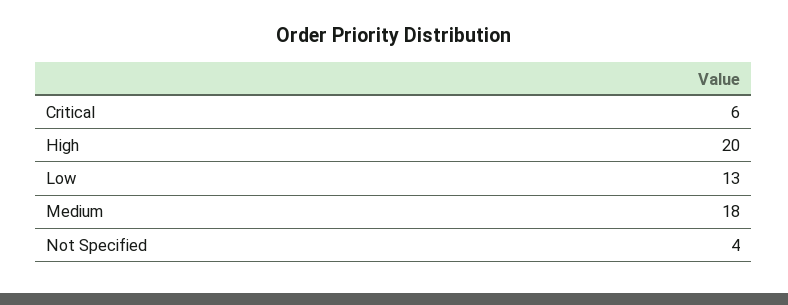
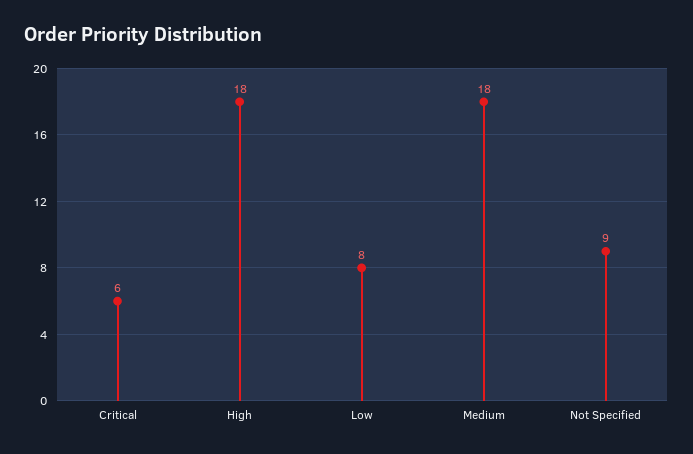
  {
    "Critical": 6,
-   "High": 20,
+   "High": 18,
-   "Low": 13,
+   "Low": 8,
    "Medium": 18,
-   "Not Specified": 4
+   "Not Specified": 9
  }

